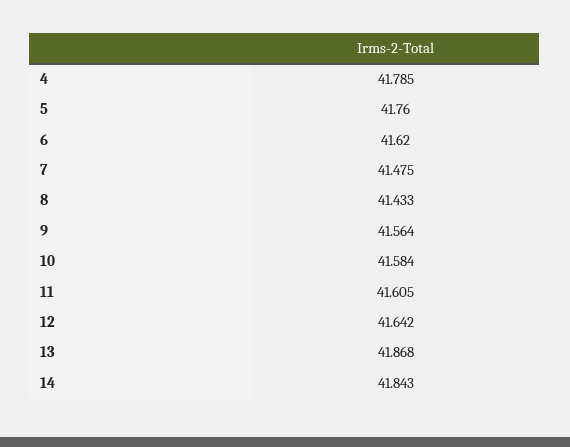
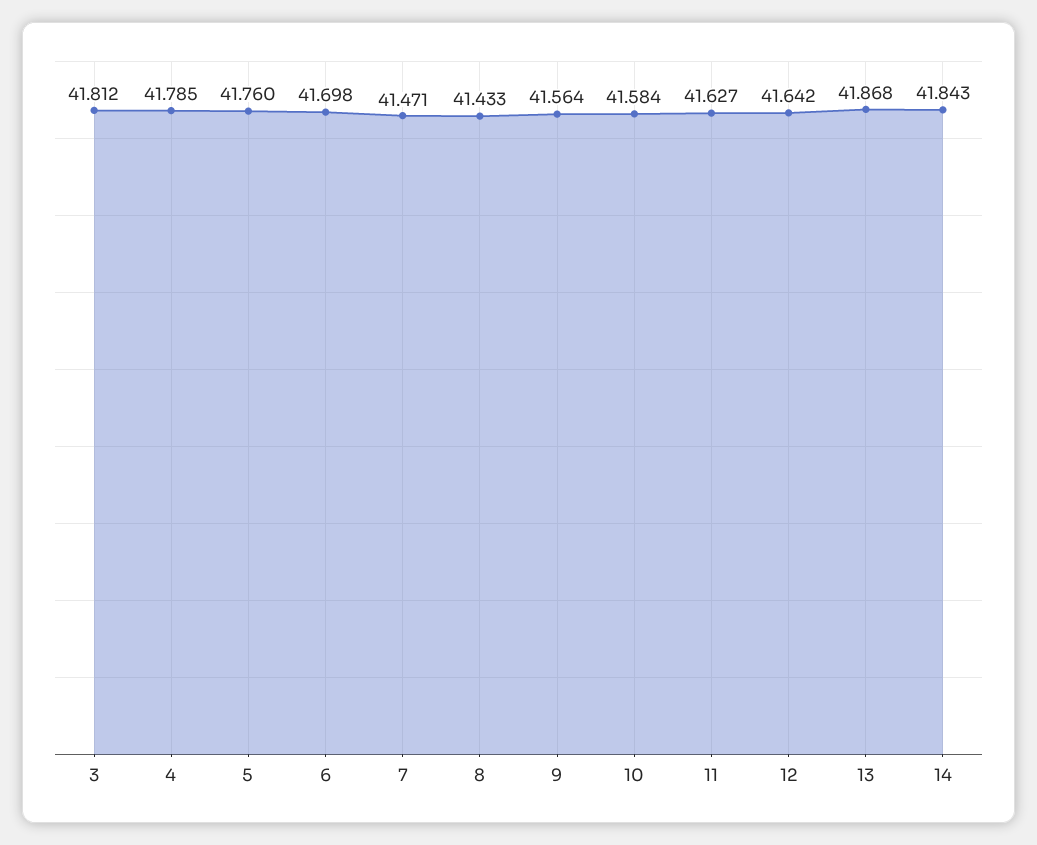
  {
    "4": 41.785,
    "5": 41.76,
-   "6": 41.62,
+   "6": 41.698,
-   "7": 41.475,
+   "7": 41.471,
    "8": 41.433,
    "9": 41.564,
    "10": 41.584,
-   "11": 41.605,
+   "11": 41.627,
    "12": 41.642,
    "13": 41.868,
-   "14": 41.843
+   "14": 41.843,
+   "3": 41.812
  }

